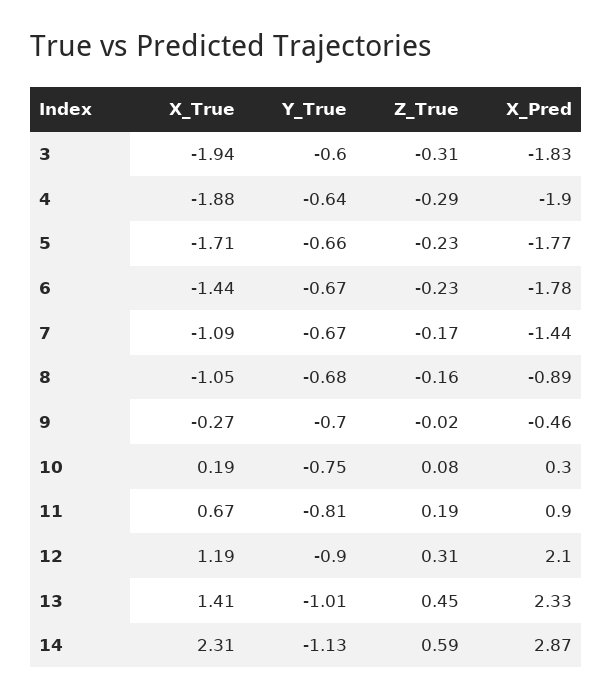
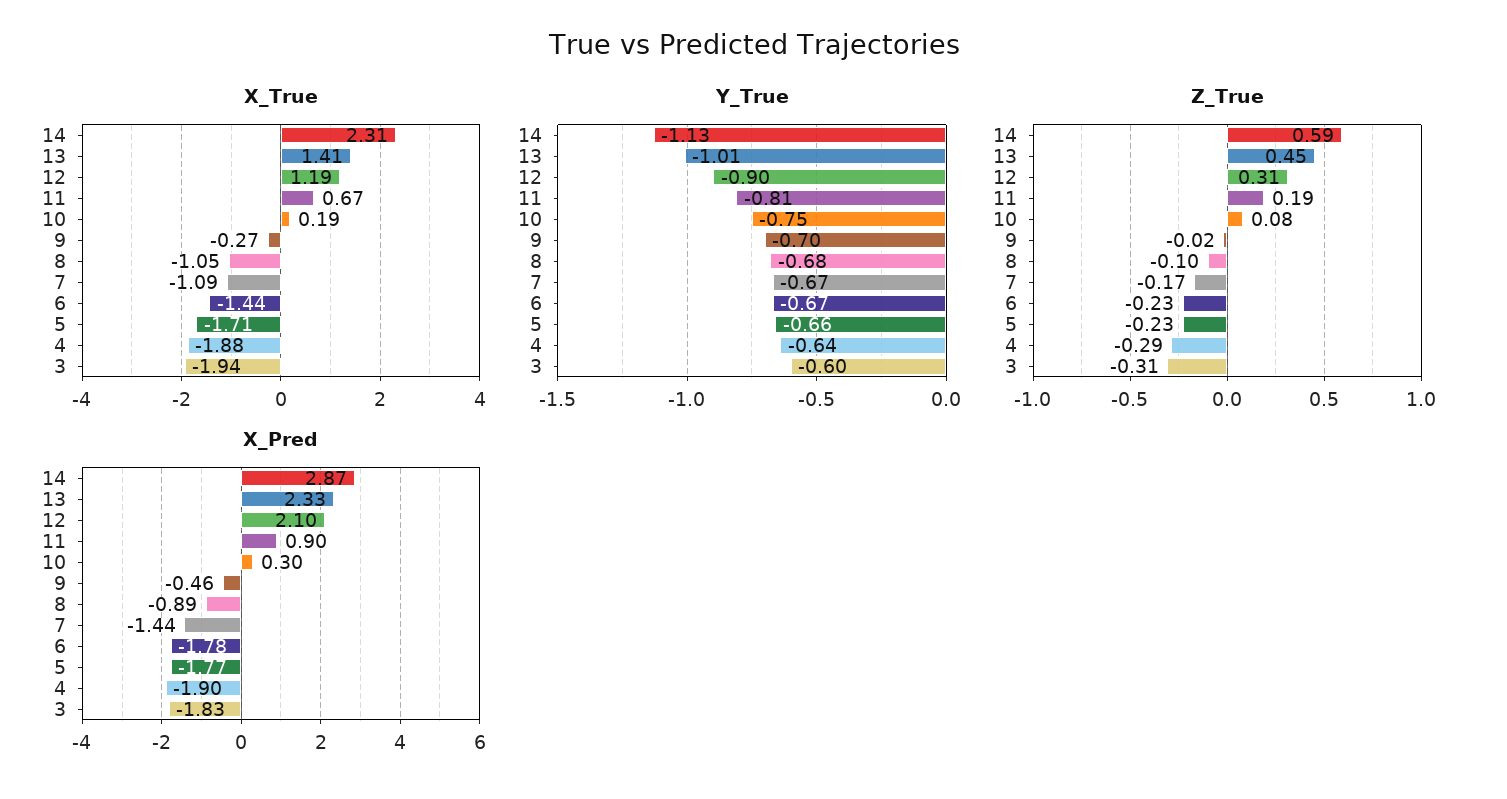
  {
    "X_True": {
      "3": -1.94,
      "4": -1.88,
      "5": -1.71,
      "6": -1.44,
      "7": -1.09,
      "8": -1.05,
      "9": -0.27,
      "10": 0.19,
      "11": 0.67,
      "12": 1.19,
      "13": 1.41,
      "14": 2.31
    },
    "Y_True": {
      "3": -0.6,
      "4": -0.64,
      "5": -0.66,
      "6": -0.67,
      "7": -0.67,
      "8": -0.68,
      "9": -0.7,
      "10": -0.75,
      "11": -0.81,
      "12": -0.9,
      "13": -1.01,
      "14": -1.13
    },
    "Z_True": {
      "3": -0.31,
      "4": -0.29,
      "5": -0.23,
      "6": -0.23,
      "7": -0.17,
-     "8": -0.16,
+     "8": -0.1,
      "9": -0.02,
      "10": 0.08,
      "11": 0.19,
      "12": 0.31,
      "13": 0.45,
      "14": 0.59
    },
    "X_Pred": {
      "3": -1.83,
      "4": -1.9,
      "5": -1.77,
      "6": -1.78,
      "7": -1.44,
      "8": -0.89,
      "9": -0.46,
      "10": 0.3,
      "11": 0.9,
      "12": 2.1,
      "13": 2.33,
      "14": 2.87
    }
  }

